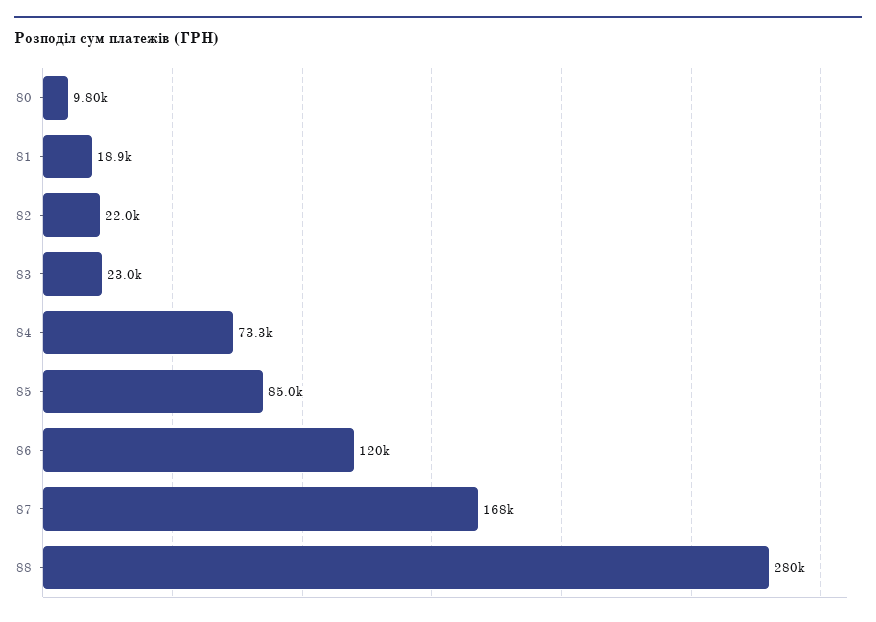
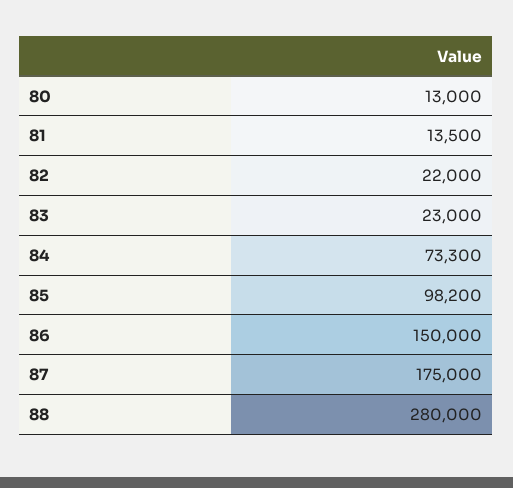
  {
-   "80": 9800,
+   "80": 13000,
-   "81": 18900,
+   "81": 13500,
    "82": 22000,
    "83": 23000,
    "84": 73300,
-   "85": 85000,
+   "85": 98200,
-   "86": 120000,
+   "86": 150000,
-   "87": 168000,
+   "87": 175000,
    "88": 280000
  }

